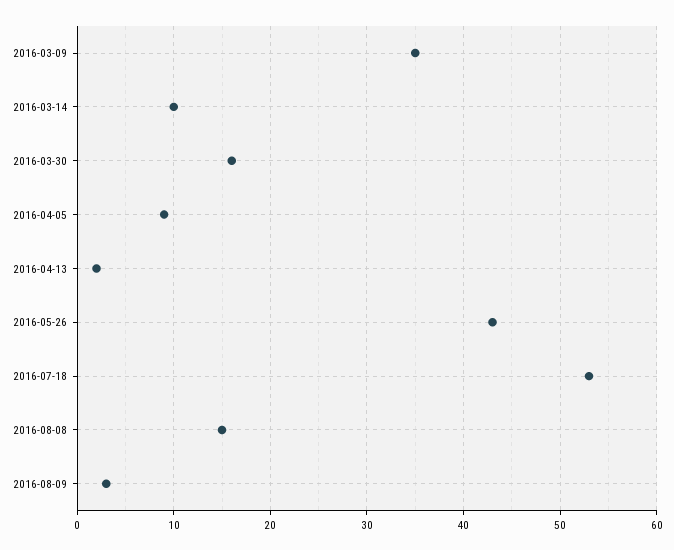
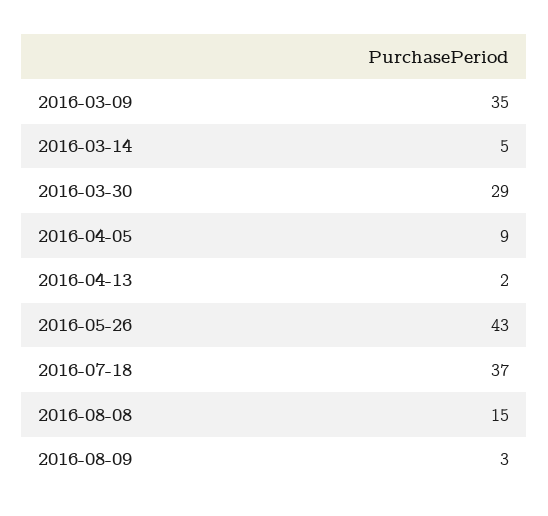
  {
    "2016-03-09": 35,
-   "2016-03-14": 10,
+   "2016-03-14": 5,
-   "2016-03-30": 16,
+   "2016-03-30": 29,
    "2016-04-05": 9,
    "2016-04-13": 2,
    "2016-05-26": 43,
-   "2016-07-18": 53,
+   "2016-07-18": 37,
    "2016-08-08": 15,
    "2016-08-09": 3
  }

